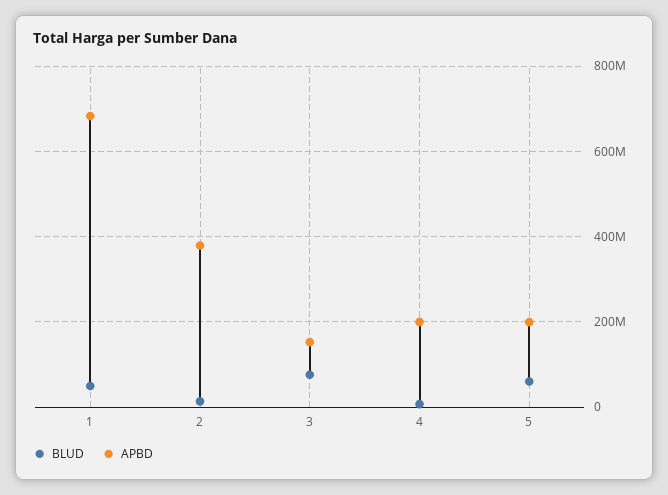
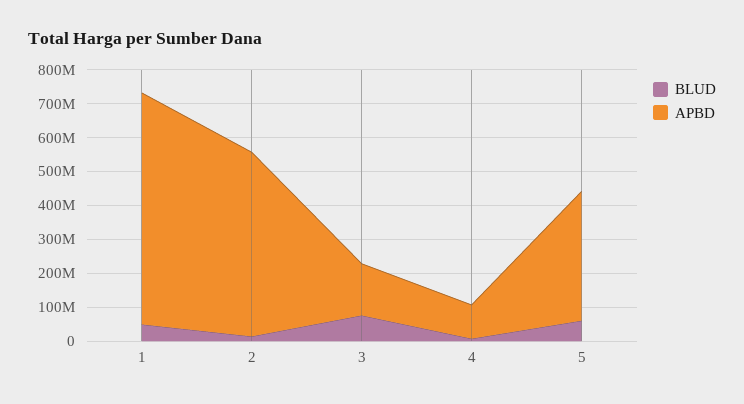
  {
    "BLUD": {
      "1": 40000000,
      "2": 20000000,
      "3": 80000000,
      "4": 0,
      "5": 60000000
    },
    "APBD": {
      "1": 680000000,
-     "2": 380000000,
+     "2": 550000000,
      "3": 160000000,
-     "4": 200000000,
+     "4": 100000000,
-     "5": 200000000
+     "5": 375000000
    }
  }

